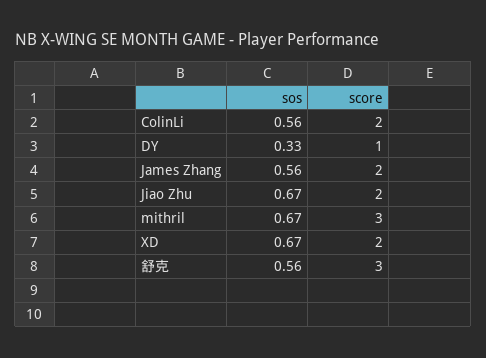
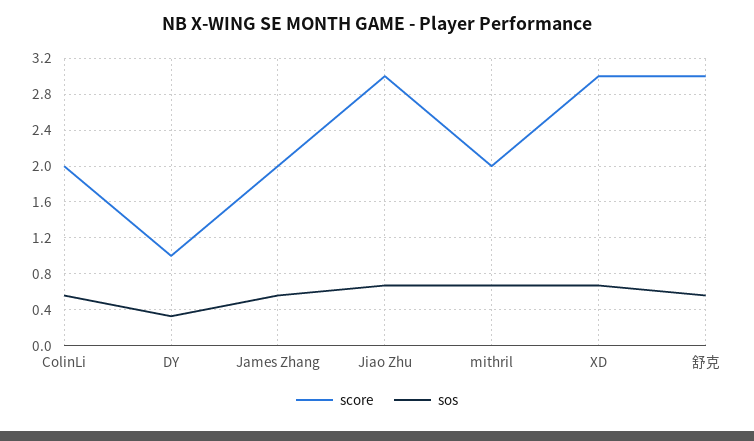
  {
    "sos": {
      "ColinLi": 0.56,
      "DY": 0.33,
      "James Zhang": 0.56,
      "Jiao Zhu": 0.67,
      "mithril": 0.67,
      "XD": 0.67,
      "舒克": 0.56
    },
    "score": {
      "ColinLi": 2,
      "DY": 1,
      "James Zhang": 2,
-     "Jiao Zhu": 2,
+     "Jiao Zhu": 3,
-     "mithril": 3,
+     "mithril": 2,
-     "XD": 2,
+     "XD": 3,
      "舒克": 3
    }
  }

